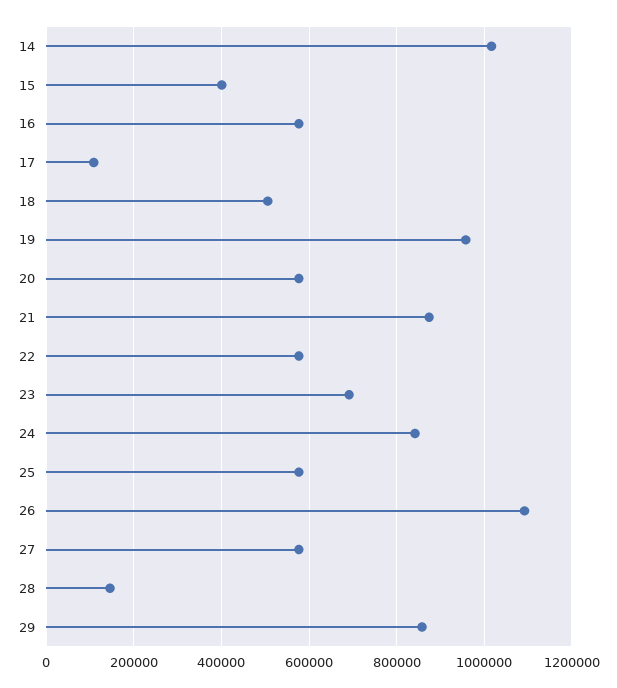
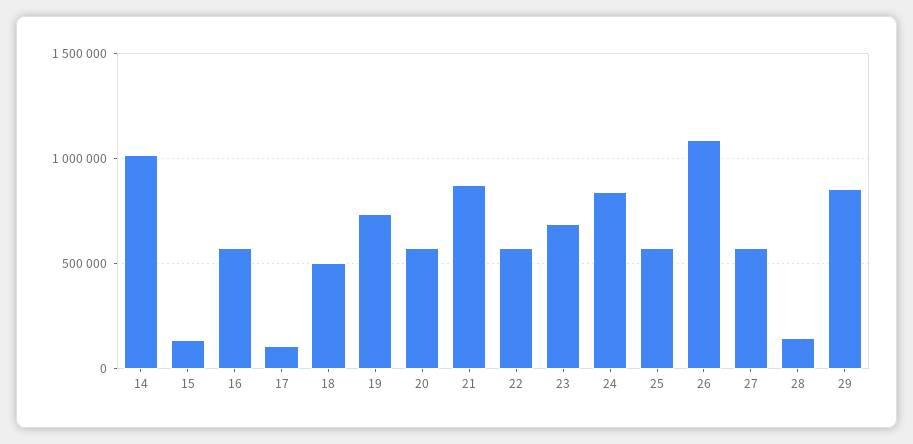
  {
    "14": 1020000,
-   "15": 400000,
+   "15": 150000,
    "16": 580000,
    "17": 100000,
    "18": 500000,
-   "19": 960000,
+   "19": 750000,
    "20": 580000,
    "21": 880000,
    "22": 580000,
    "23": 700000,
    "24": 840000,
    "25": 580000,
    "26": 1100000,
    "27": 580000,
    "28": 140000,
    "29": 860000
  }

